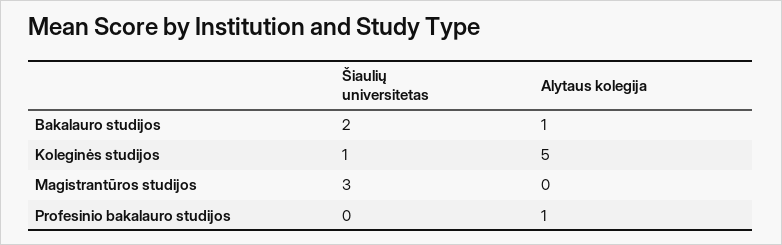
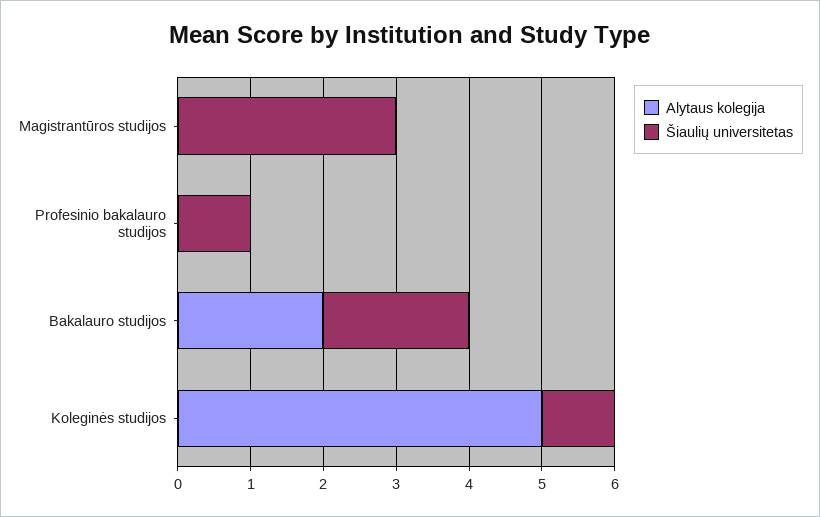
  {
    "Šiaulių universitetas": {
      "Bakalauro studijos": 2,
      "Koleginės studijos": 1,
      "Magistrantūros studijos": 3,
-     "Profesinio bakalauro studijos": 0
+     "Profesinio bakalauro studijos": 1
    },
    "Alytaus kolegija": {
-     "Bakalauro studijos": 1,
+     "Bakalauro studijos": 2,
      "Koleginės studijos": 5,
      "Magistrantūros studijos": 0,
-     "Profesinio bakalauro studijos": 1
+     "Profesinio bakalauro studijos": 0
    }
  }

